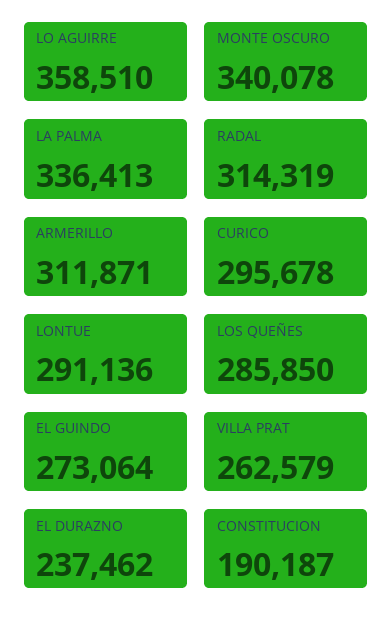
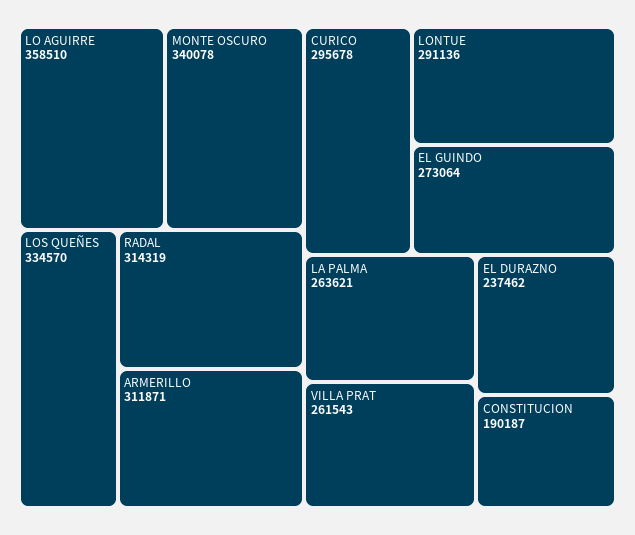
  {
    "LO AGUIRRE": 358510,
    "MONTE OSCURO": 340078,
-   "LA PALMA": 336413,
+   "LA PALMA": 263621,
    "RADAL": 314319,
    "ARMERILLO": 311871,
    "CURICO": 295678,
    "LONTUE": 291136,
-   "LOS QUEÑES": 285850,
+   "LOS QUEÑES": 334570,
    "EL GUINDO": 273064,
-   "VILLA PRAT": 262579,
+   "VILLA PRAT": 261543,
    "EL DURAZNO": 237462,
    "CONSTITUCION": 190187
  }

